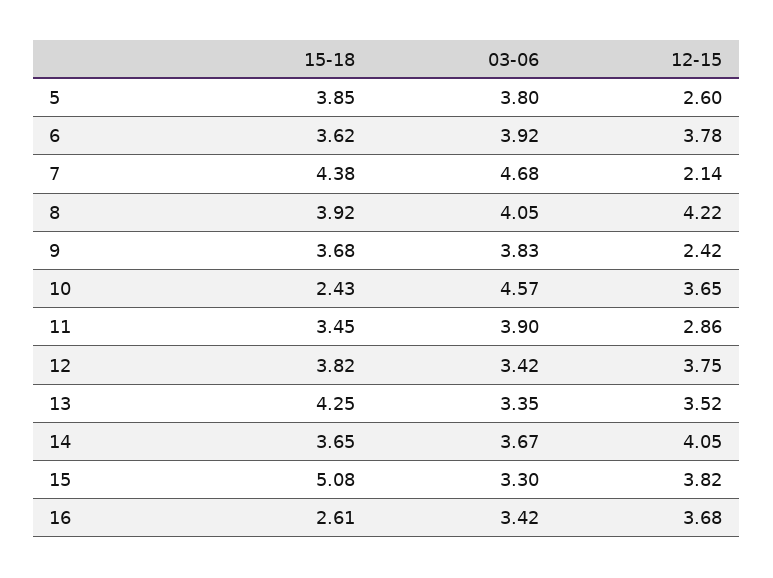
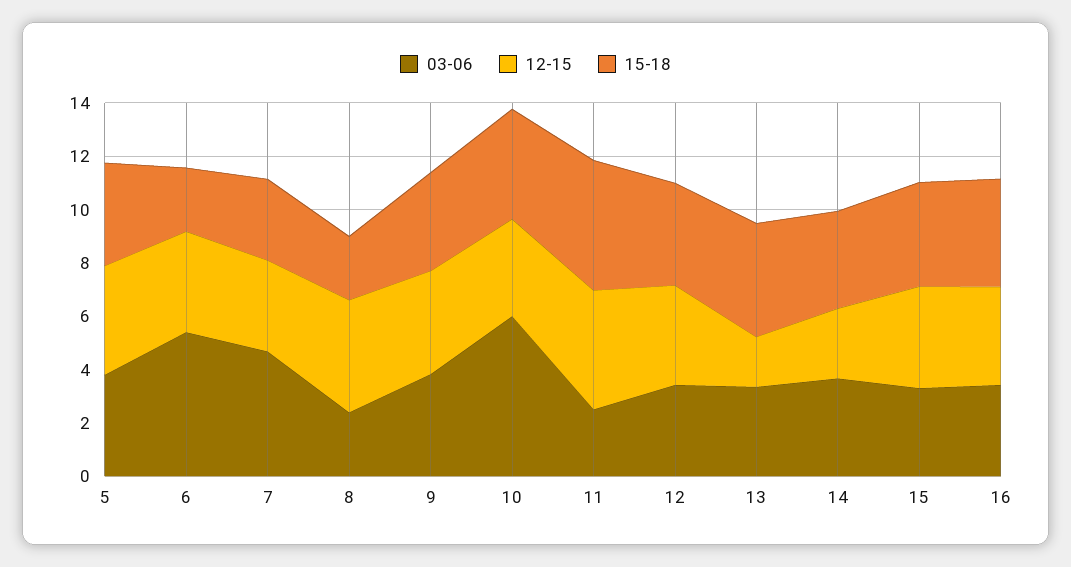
  {
    "15-18": {
      "5": 3.85,
-     "6": 3.62,
+     "6": 2.5,
-     "7": 4.38,
+     "7": 3,
-     "8": 3.92,
+     "8": 2.5,
      "9": 3.68,
-     "10": 2.43,
+     "10": 4,
-     "11": 3.45,
+     "11": 5,
      "12": 3.82,
      "13": 4.25,
      "14": 3.65,
-     "15": 5.08,
+     "15": 4,
-     "16": 2.61
+     "16": 4
    },
    "03-06": {
      "5": 3.8,
-     "6": 3.92,
+     "6": 5.5,
      "7": 4.68,
-     "8": 4.05,
+     "8": 2.5,
      "9": 3.83,
-     "10": 4.57,
+     "10": 6,
-     "11": 3.9,
+     "11": 2.5,
      "12": 3.42,
      "13": 3.35,
      "14": 3.67,
      "15": 3.3,
      "16": 3.42
    },
    "12-15": {
-     "5": 2.6,
+     "5": 4,
      "6": 3.78,
-     "7": 2.14,
+     "7": 3.5,
      "8": 4.22,
-     "9": 2.42,
+     "9": 4,
      "10": 3.65,
-     "11": 2.86,
+     "11": 4.5,
      "12": 3.75,
-     "13": 3.52,
+     "13": 2,
-     "14": 4.05,
+     "14": 2.5,
      "15": 3.82,
      "16": 3.68
    }
  }

